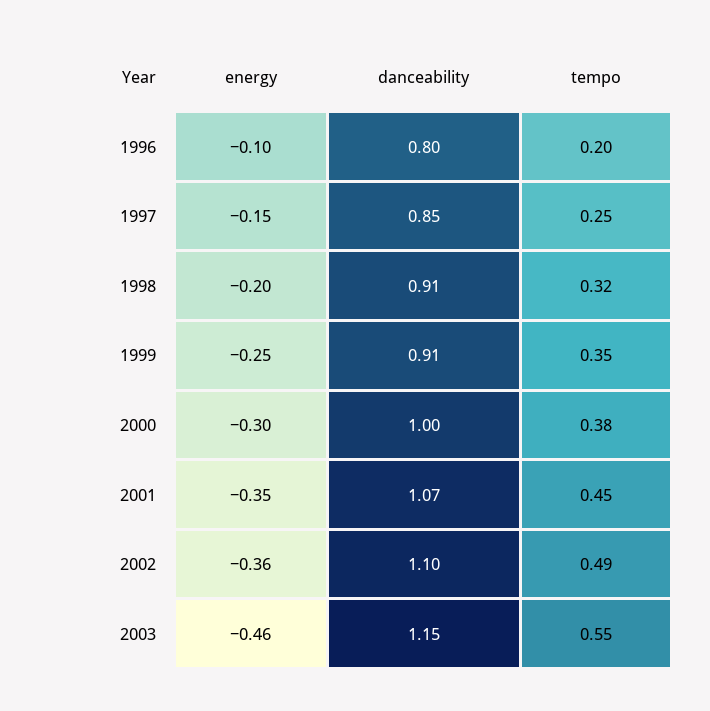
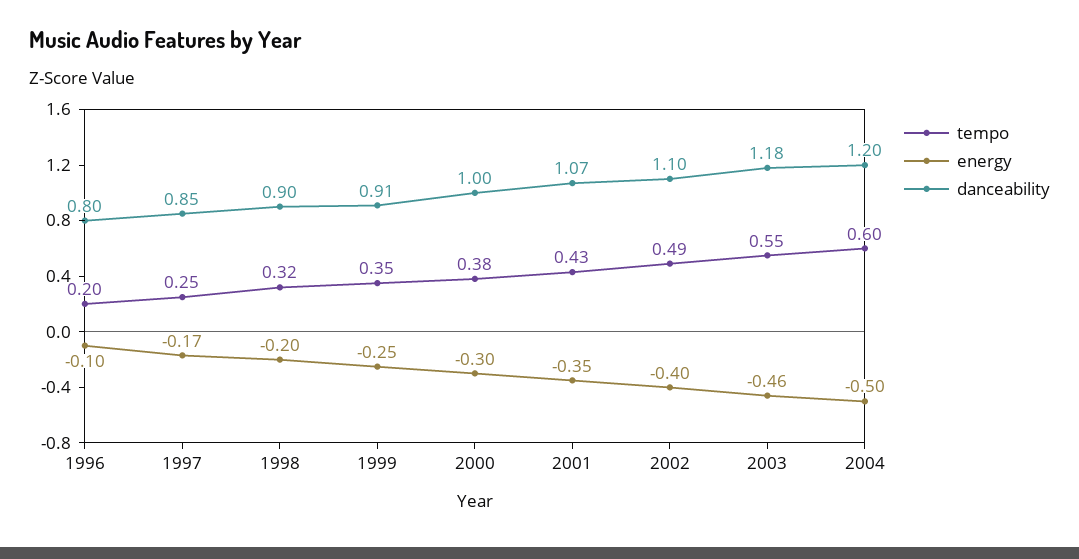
  {
    "energy": {
      "1996": -0.1,
-     "1997": -0.15,
+     "1997": -0.17,
      "1998": -0.2,
      "1999": -0.25,
      "2000": -0.3,
      "2001": -0.35,
-     "2002": -0.36,
+     "2002": -0.4,
-     "2003": -0.46
+     "2003": -0.46,
+     "2004": -0.5
    },
    "danceability": {
      "1996": 0.8,
      "1997": 0.85,
-     "1998": 0.91,
+     "1998": 0.9,
      "1999": 0.91,
      "2000": 1,
      "2001": 1.07,
      "2002": 1.1,
-     "2003": 1.15
+     "2003": 1.18,
+     "2004": 1.2
    },
    "tempo": {
      "1996": 0.2,
      "1997": 0.25,
      "1998": 0.32,
      "1999": 0.35,
      "2000": 0.38,
-     "2001": 0.45,
+     "2001": 0.43,
      "2002": 0.49,
-     "2003": 0.55
+     "2003": 0.55,
+     "2004": 0.6
    }
  }

